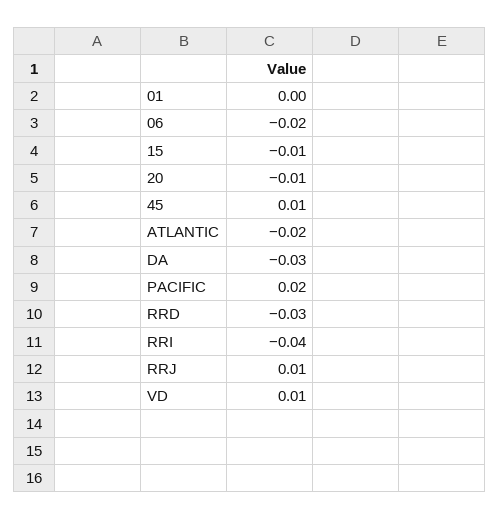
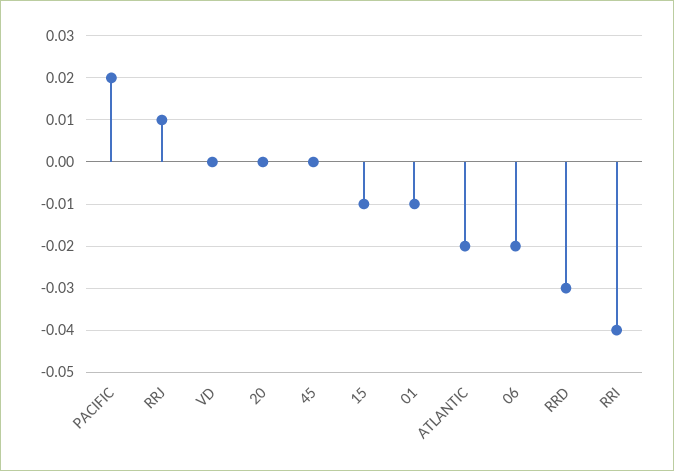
  {
-   "01": 0,
+   "01": -0.01,
    "06": -0.02,
    "15": -0.01,
-   "20": -0.01,
+   "20": 0,
-   "45": 0.01,
+   "45": 0,
    "ATLANTIC": -0.02,
-   "DA": -0.03,
    "PACIFIC": 0.02,
    "RRD": -0.03,
    "RRI": -0.04,
    "RRJ": 0.01,
-   "VD": 0.01
+   "VD": 0
  }

